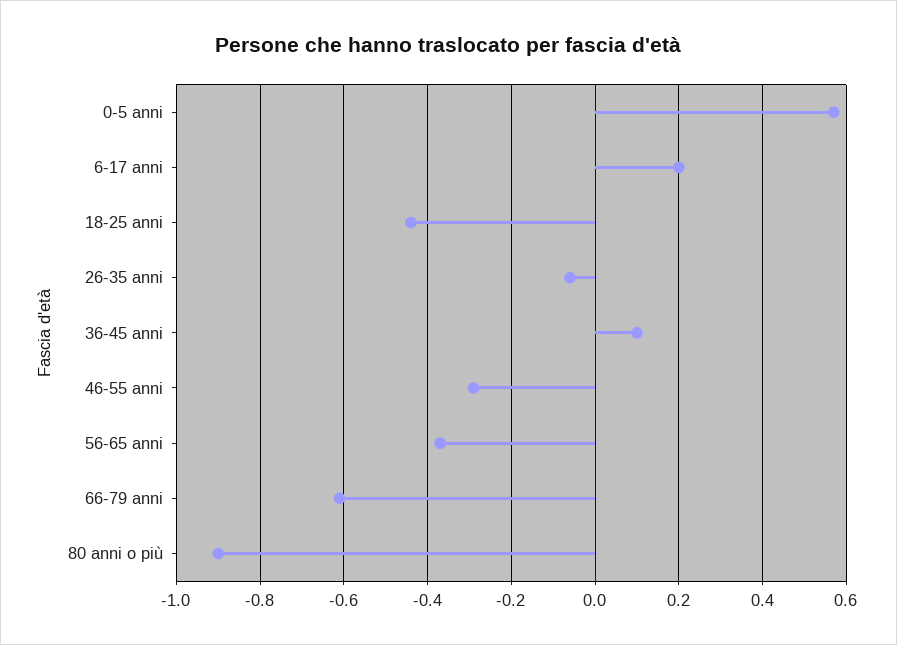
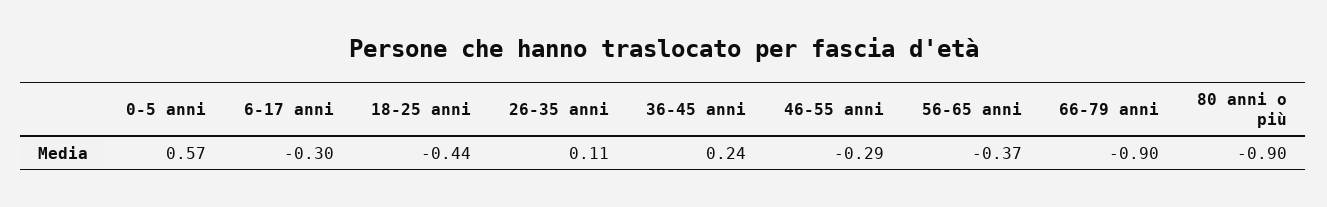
  {
    "0-5 anni": 0.57,
-   "6-17 anni": 0.2,
+   "6-17 anni": -0.3,
    "18-25 anni": -0.44,
-   "26-35 anni": -0.05,
+   "26-35 anni": 0.11,
-   "36-45 anni": 0.1,
+   "36-45 anni": 0.24,
    "46-55 anni": -0.29,
    "56-65 anni": -0.37,
-   "66-79 anni": -0.6,
+   "66-79 anni": -0.9,
    "80 anni o più": -0.9
  }

